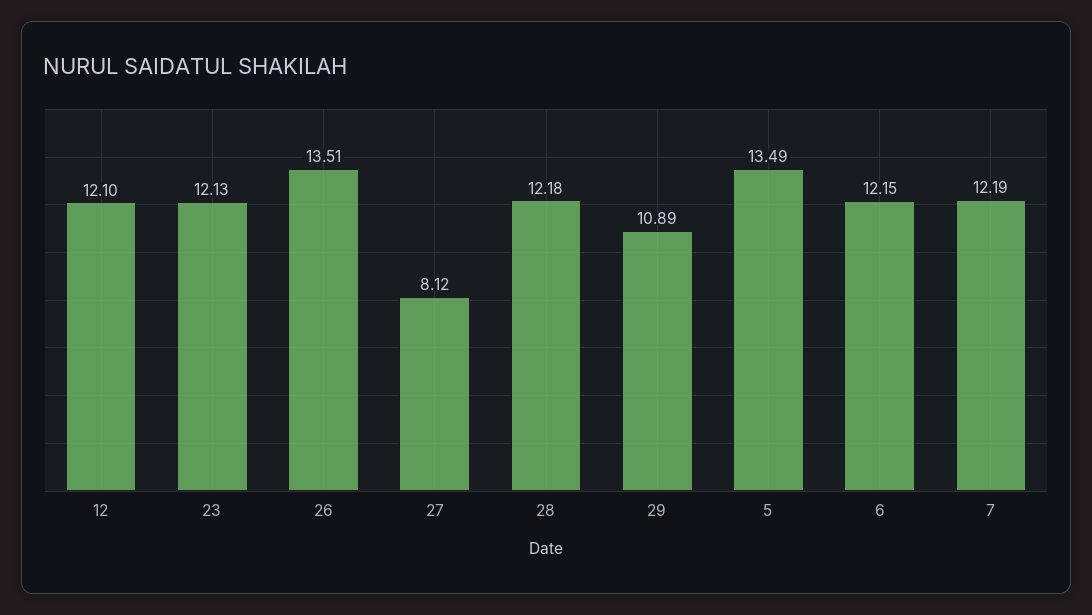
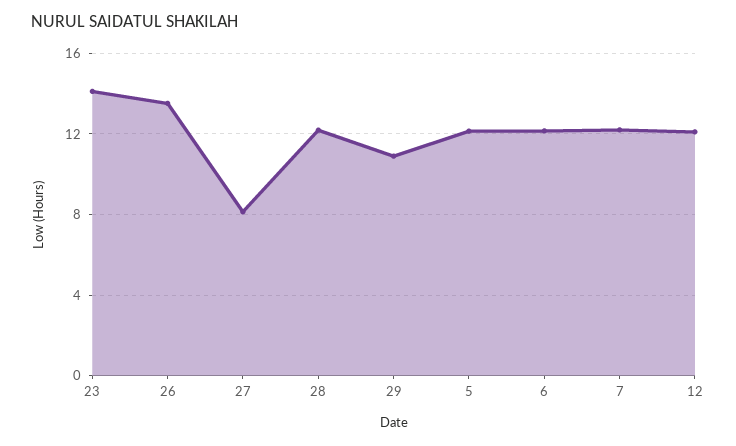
  {
    "12": 12.1,
-   "23": 12.13,
+   "23": 14,
    "26": 13.51,
    "27": 8.12,
    "28": 12.18,
    "29": 10.89,
-   "5": 13.49,
+   "5": 12,
    "6": 12.15,
    "7": 12.19
  }

